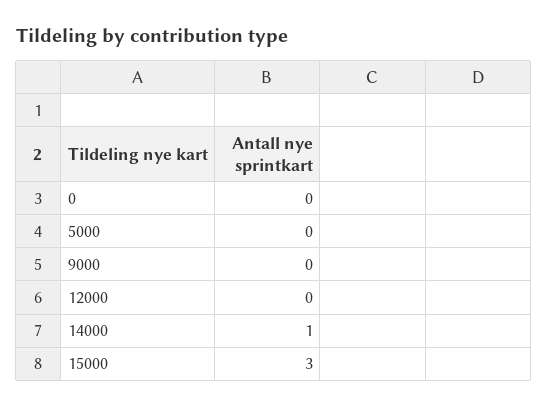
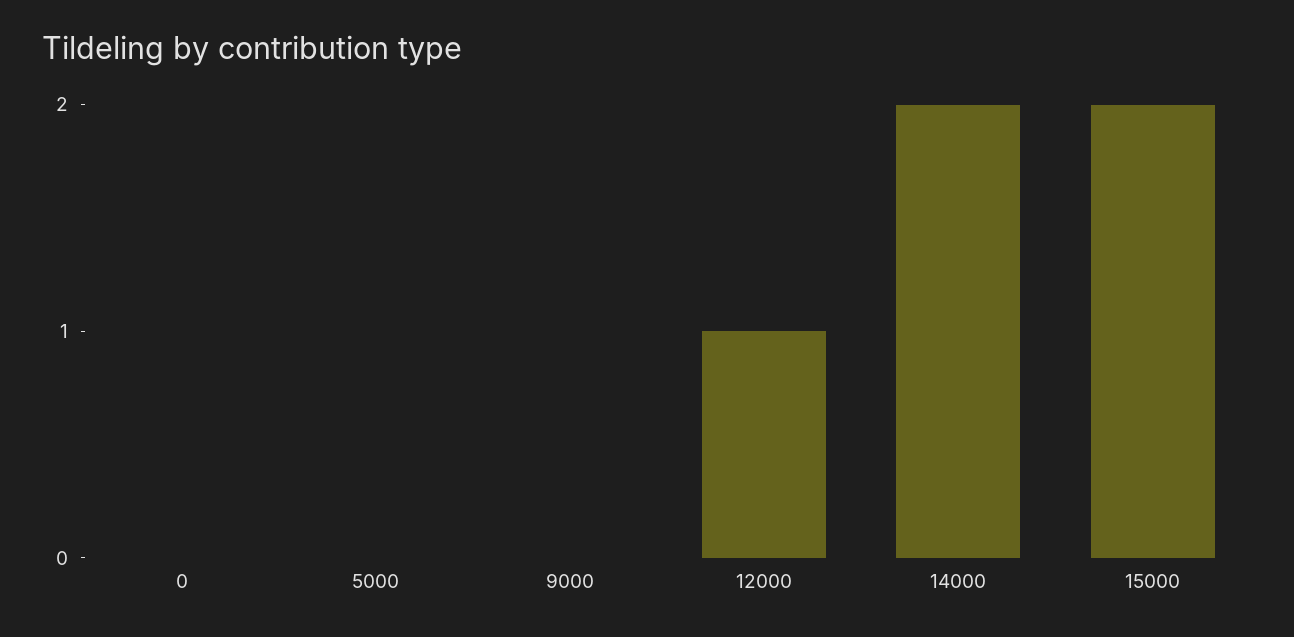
  {
    "0": 0,
    "5000": 0,
    "9000": 0,
-   "12000": 0,
+   "12000": 1,
-   "14000": 1,
+   "14000": 2,
-   "15000": 3
+   "15000": 2
  }

